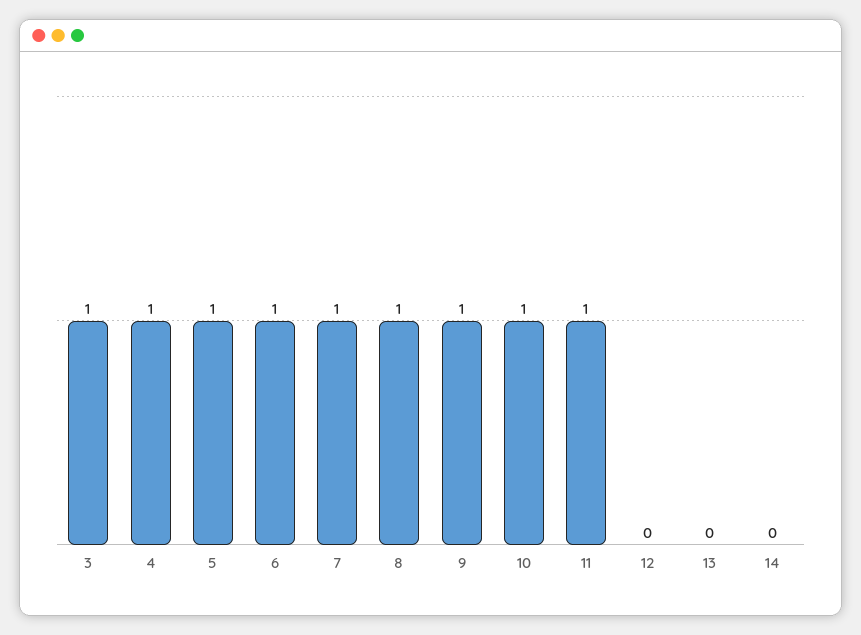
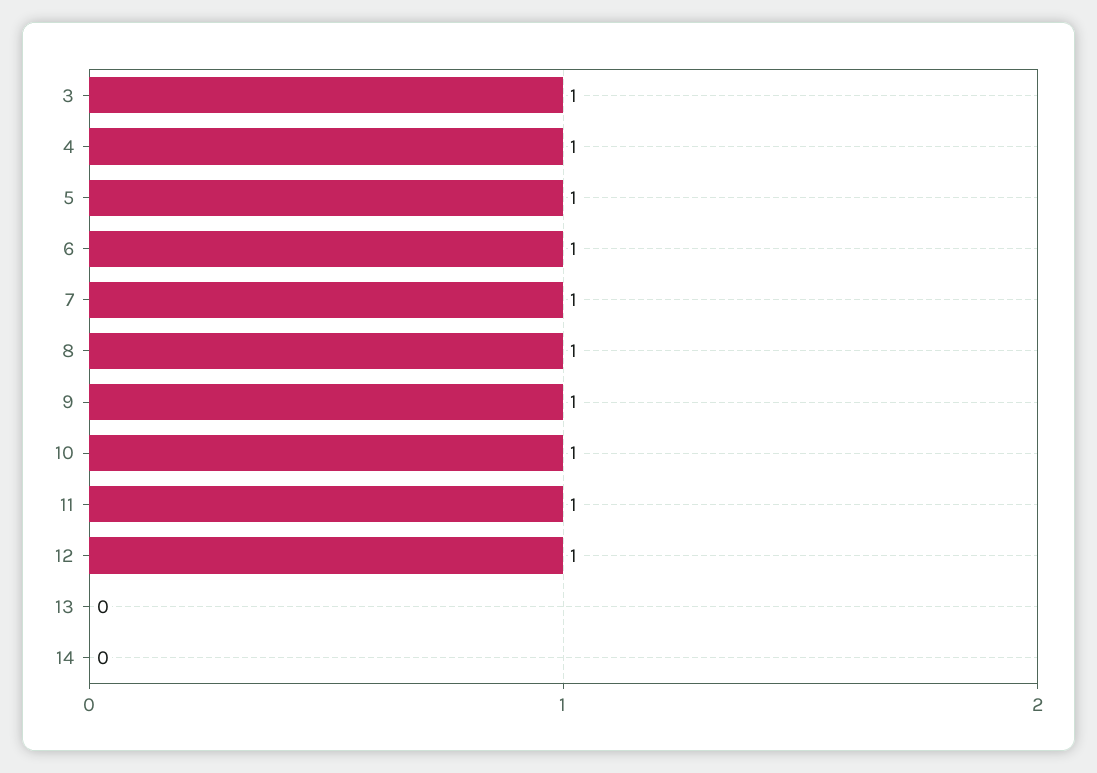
  {
    "3": 1,
    "4": 1,
    "5": 1,
    "6": 1,
    "7": 1,
    "8": 1,
    "9": 1,
    "10": 1,
    "11": 1,
-   "12": 0,
+   "12": 1,
    "13": 0,
    "14": 0
  }

